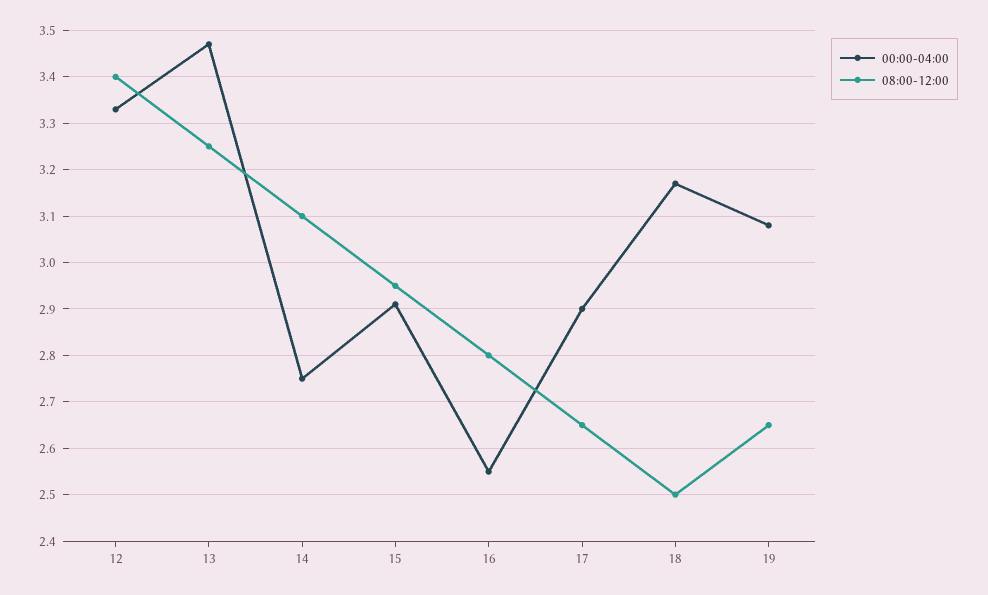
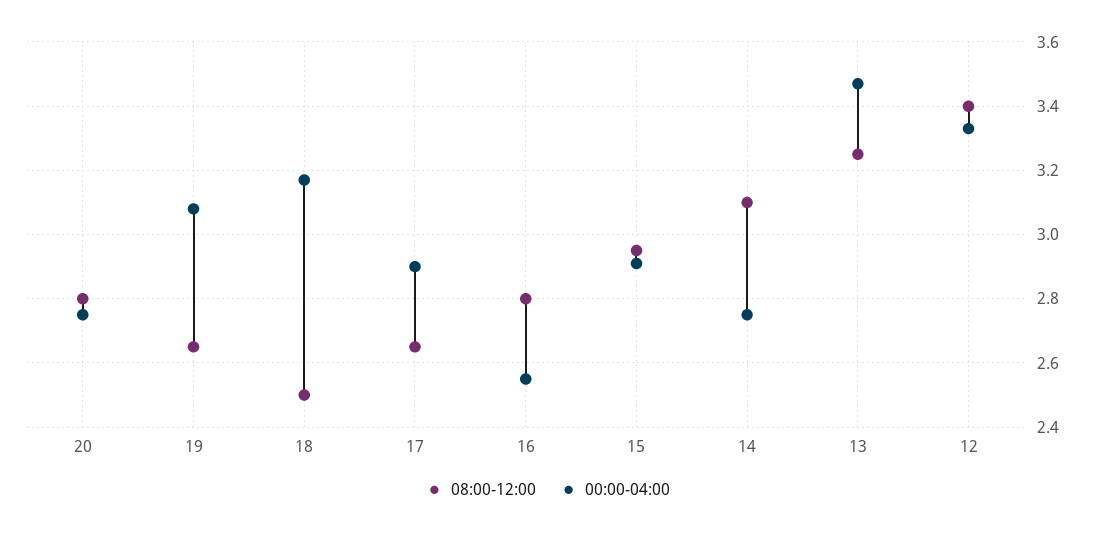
  {
    "00:00-04:00": {
      "12": 3.35,
      "13": 3.45,
      "14": 2.75,
      "15": 2.9,
      "16": 2.55,
      "17": 2.9,
      "18": 3.15,
-     "19": 3.1
+     "19": 3.1,
+     "20": 2.75
    },
    "08:00-12:00": {
      "12": 3.4,
      "13": 3.25,
      "14": 3.1,
      "15": 2.95,
      "16": 2.8,
      "17": 2.65,
      "18": 2.5,
-     "19": 2.65
+     "19": 2.65,
+     "20": 2.8
    }
  }

